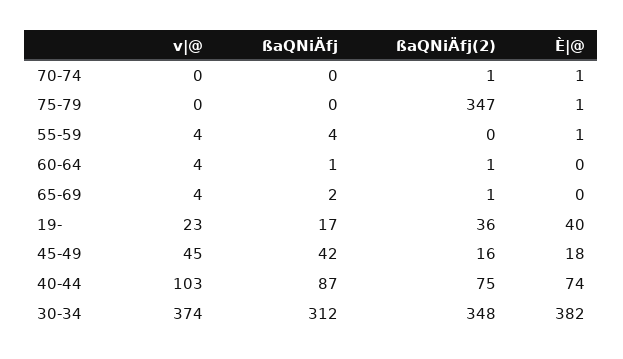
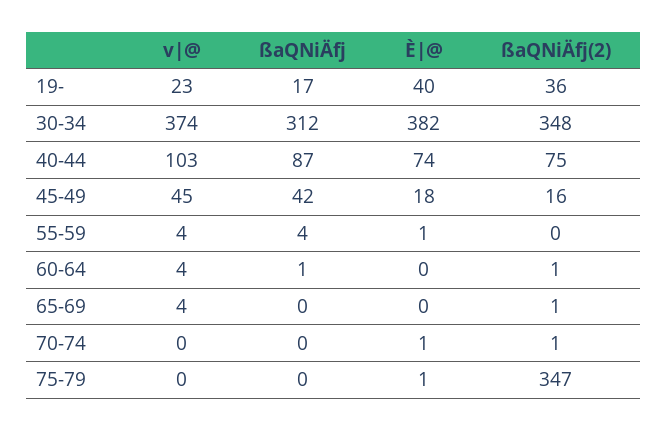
  {
    "v|@": {
      "70-74": 0,
      "75-79": 0,
      "55-59": 4,
      "60-64": 4,
      "65-69": 4,
      "19-": 23,
      "45-49": 45,
      "40-44": 103,
      "30-34": 374
    },
    "ßaQNiÄfj": {
      "70-74": 0,
      "75-79": 0,
      "55-59": 4,
      "60-64": 1,
-     "65-69": 2,
+     "65-69": 0,
      "19-": 17,
      "45-49": 42,
      "40-44": 87,
      "30-34": 312
    },
    "ßaQNiÄfj(2)": {
      "70-74": 1,
      "75-79": 347,
      "55-59": 0,
      "60-64": 1,
      "65-69": 1,
      "19-": 36,
      "45-49": 16,
      "40-44": 75,
      "30-34": 348
    },
    "È|@": {
      "70-74": 1,
      "75-79": 1,
      "55-59": 1,
      "60-64": 0,
      "65-69": 0,
      "19-": 40,
      "45-49": 18,
      "40-44": 74,
      "30-34": 382
    }
  }

